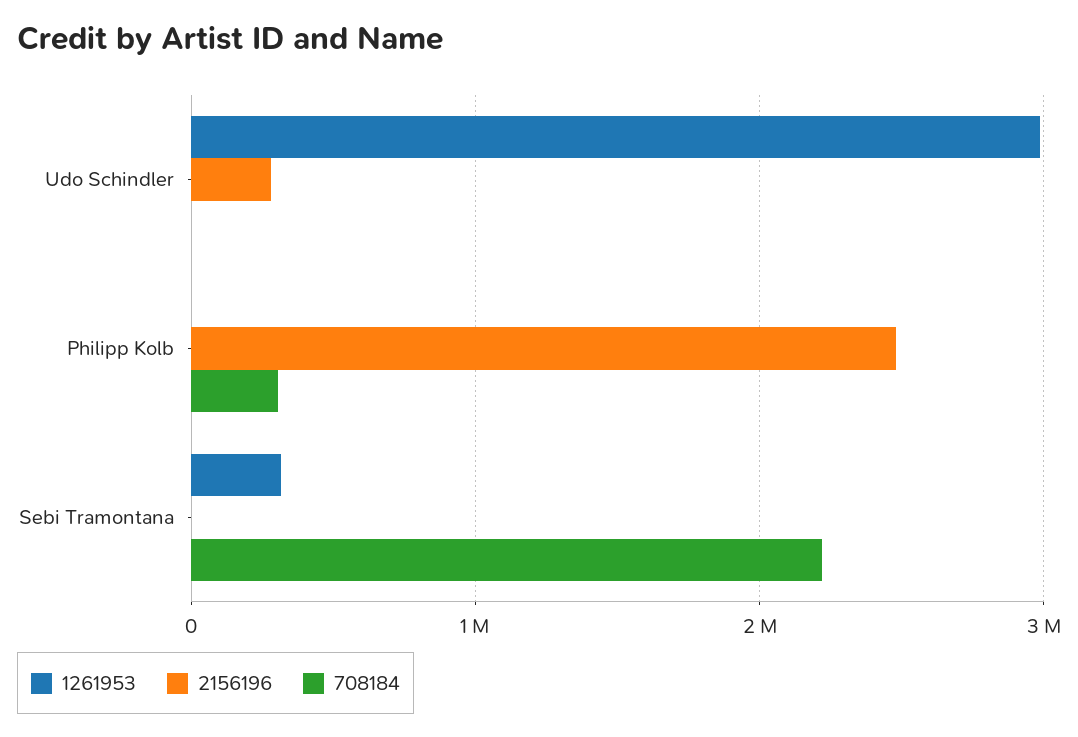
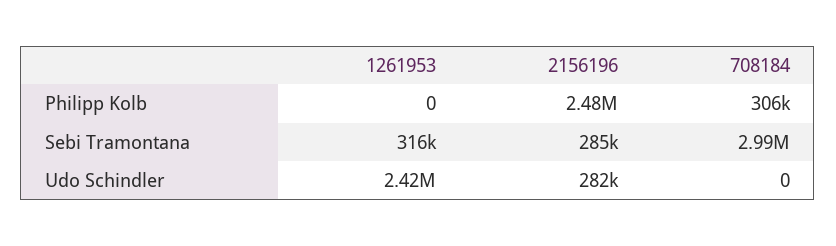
  {
    "1261953": {
-     "Udo Schindler": 3000000,
+     "Udo Schindler": 2420000,
      "Philipp Kolb": 0,
      "Sebi Tramontana": 316000
    },
    "2156196": {
      "Udo Schindler": 282000,
      "Philipp Kolb": 2480000,
-     "Sebi Tramontana": 0
+     "Sebi Tramontana": 285000
    },
    "708184": {
      "Udo Schindler": 0,
      "Philipp Kolb": 306000,
-     "Sebi Tramontana": 2200000
+     "Sebi Tramontana": 2990000
    }
  }

